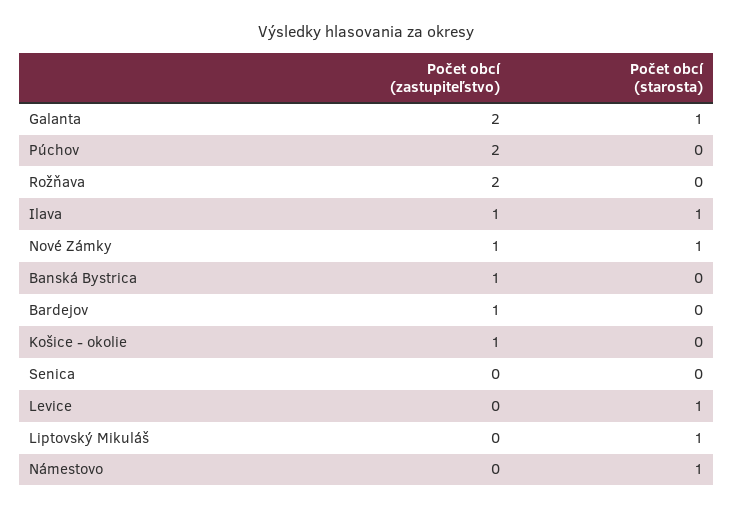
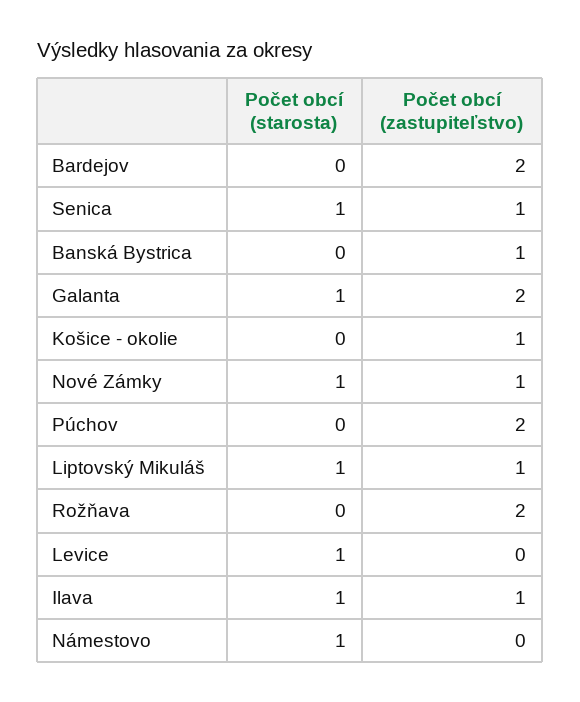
  {
    "Počet obcí (zastupiteľstvo)": {
      "Galanta": 2,
      "Púchov": 2,
      "Rožňava": 2,
      "Ilava": 1,
      "Nové Zámky": 1,
      "Banská Bystrica": 1,
-     "Bardejov": 1,
+     "Bardejov": 2,
      "Košice - okolie": 1,
-     "Senica": 0,
+     "Senica": 1,
      "Levice": 0,
-     "Liptovský Mikuláš": 0,
+     "Liptovský Mikuláš": 1,
      "Námestovo": 0
    },
    "Počet obcí (starosta)": {
      "Galanta": 1,
      "Púchov": 0,
      "Rožňava": 0,
      "Ilava": 1,
      "Nové Zámky": 1,
      "Banská Bystrica": 0,
      "Bardejov": 0,
      "Košice - okolie": 0,
-     "Senica": 0,
+     "Senica": 1,
      "Levice": 1,
      "Liptovský Mikuláš": 1,
      "Námestovo": 1
    }
  }

